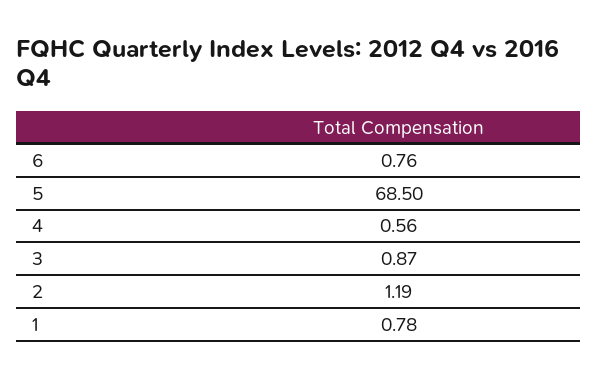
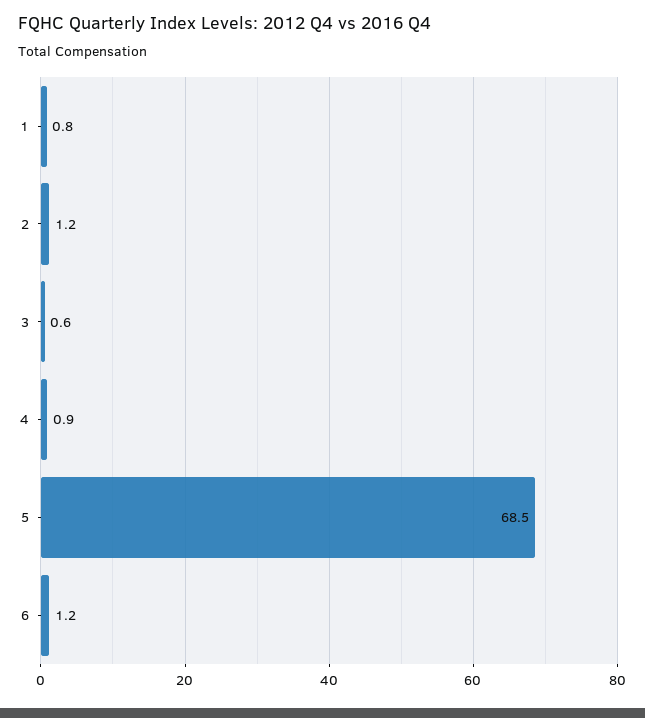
  {
-   "6": 0.76,
+   "6": 1.2,
    "5": 68.5,
-   "4": 0.56,
+   "4": 0.9,
-   "3": 0.87,
+   "3": 0.6,
    "2": 1.19,
    "1": 0.78
  }

